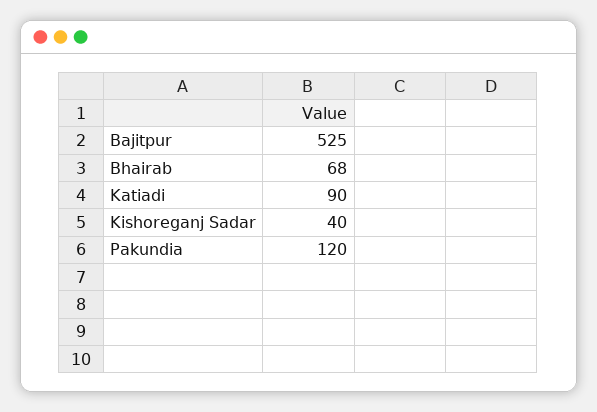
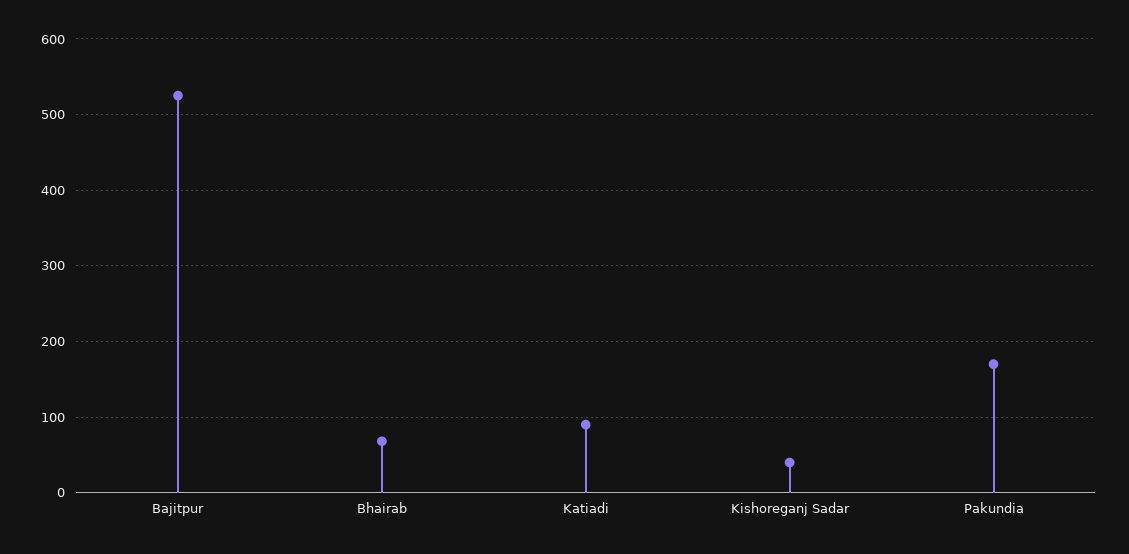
  {
    "Bajitpur": 525,
    "Bhairab": 68,
    "Katiadi": 90,
    "Kishoreganj Sadar": 40,
-   "Pakundia": 120
+   "Pakundia": 170
  }

